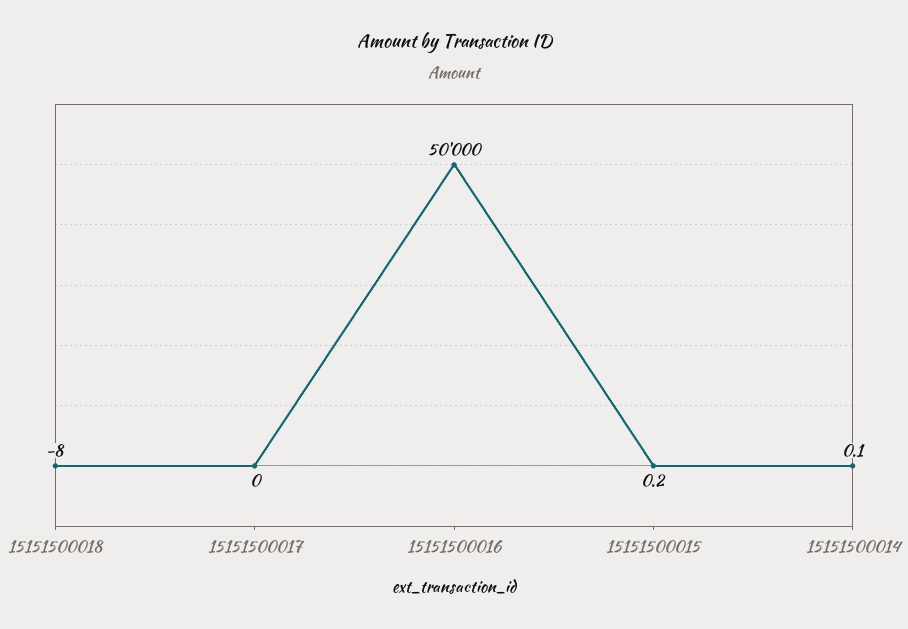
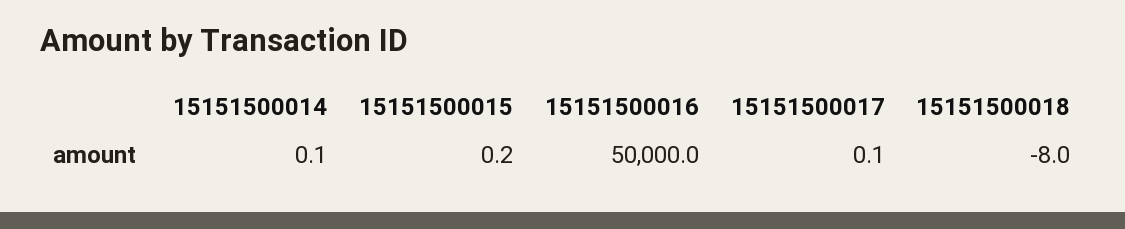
  {
    "15151500018": -8,
-   "15151500017": 0,
+   "15151500017": 0.1,
    "15151500016": 50000,
    "15151500015": 0.2,
    "15151500014": 0.1
  }

